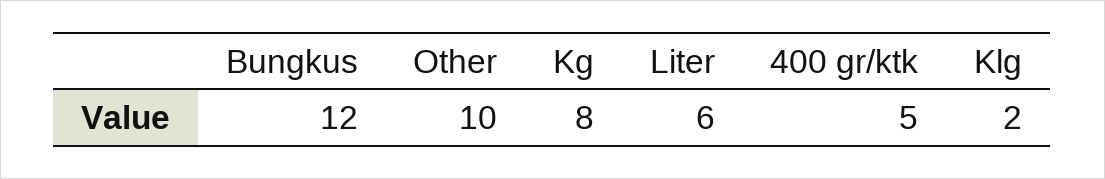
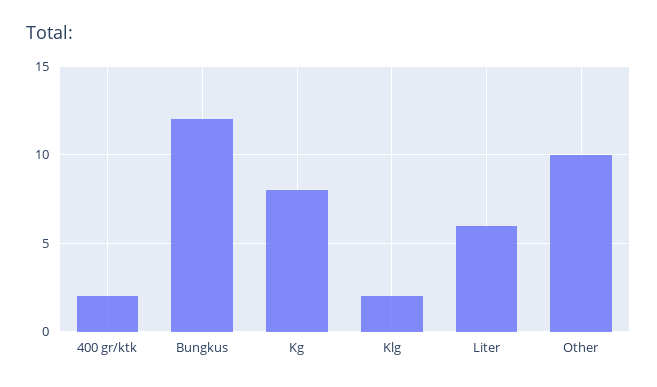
  {
    "Bungkus": 12,
    "Other": 10,
    "Kg": 8,
    "Liter": 6,
-   "400 gr/ktk": 5,
+   "400 gr/ktk": 2,
    "Klg": 2
  }

